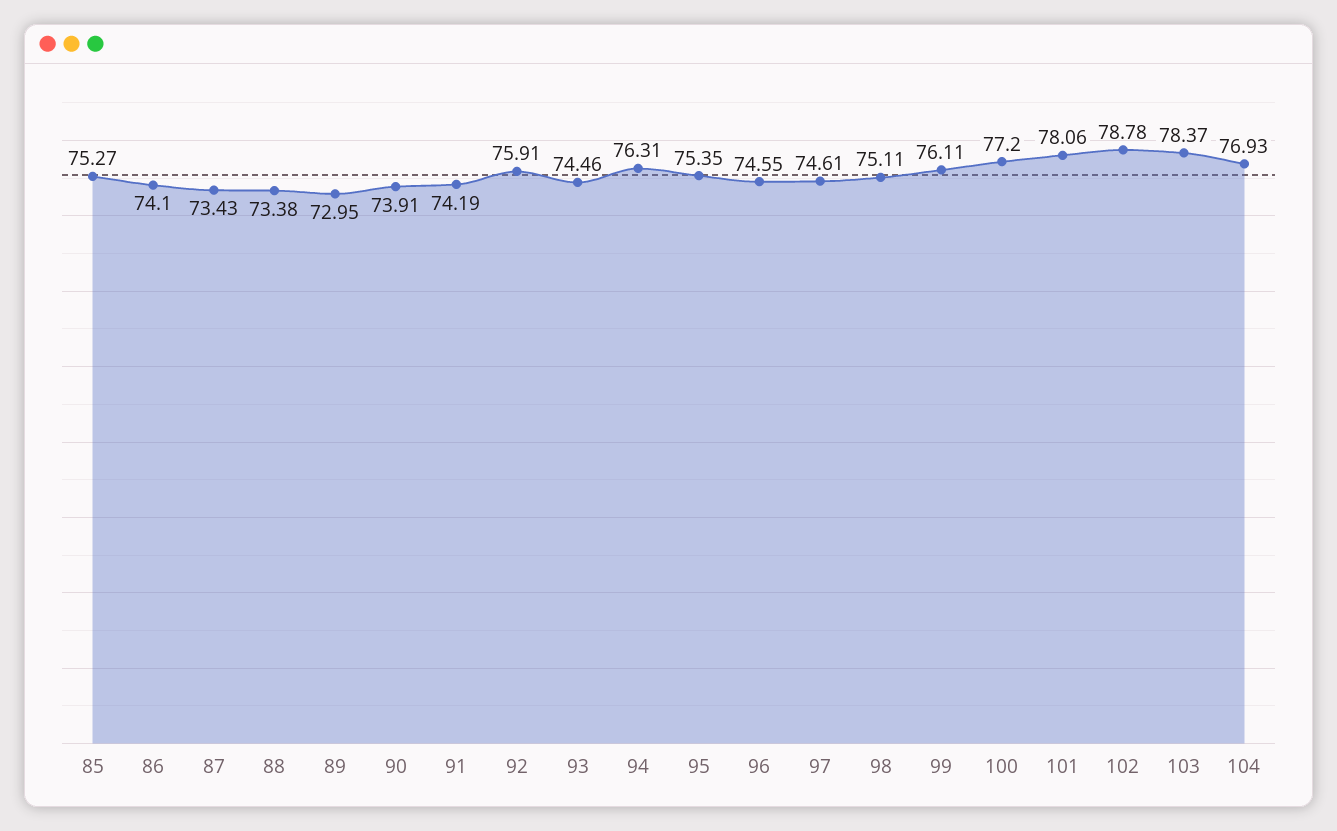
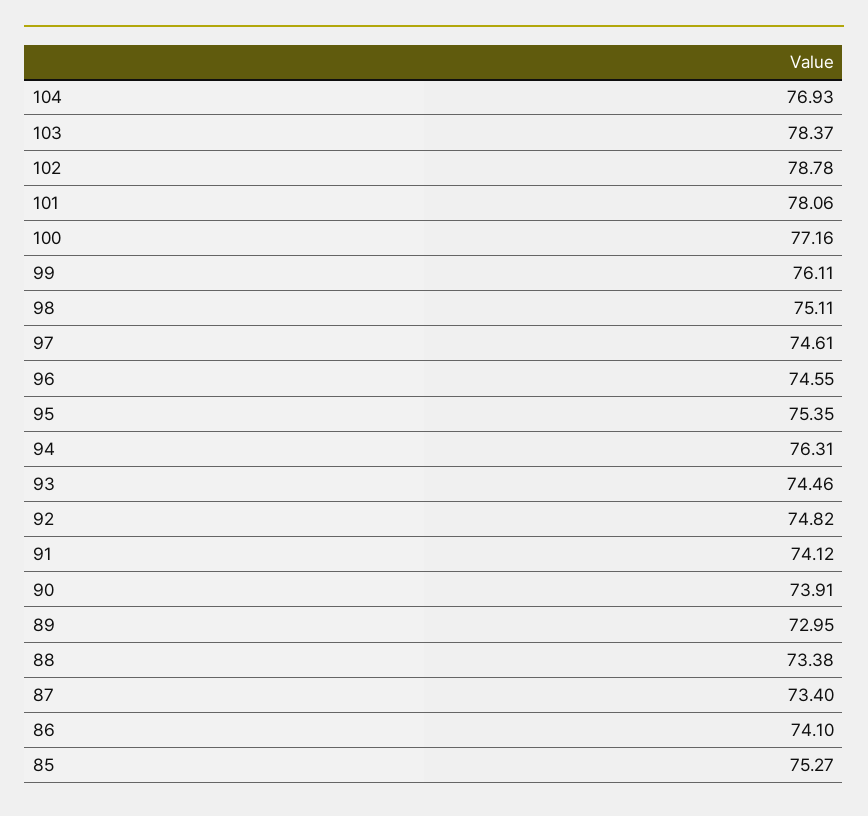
  {
    "85": 75.27,
    "86": 74.1,
-   "87": 73.43,
+   "87": 73.4,
    "88": 73.38,
    "89": 72.95,
    "90": 73.91,
-   "91": 74.19,
+   "91": 74.12,
-   "92": 75.91,
+   "92": 74.82,
    "93": 74.46,
    "94": 76.31,
    "95": 75.35,
    "96": 74.55,
    "97": 74.61,
    "98": 75.11,
    "99": 76.11,
-   "100": 77.2,
+   "100": 77.16,
    "101": 78.06,
    "102": 78.78,
    "103": 78.37,
    "104": 76.93
  }

